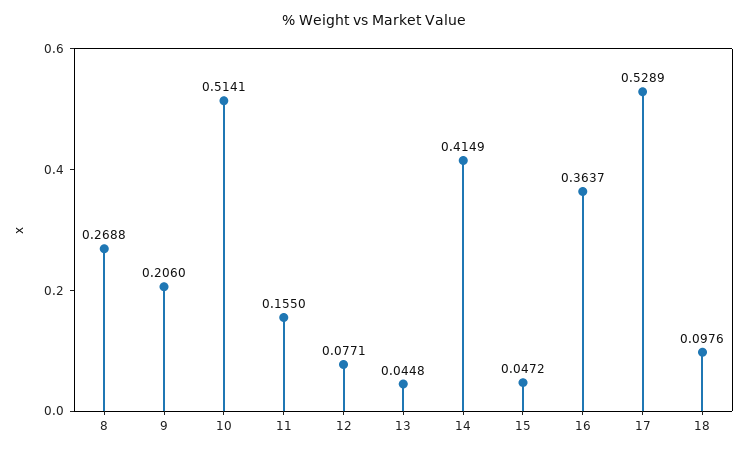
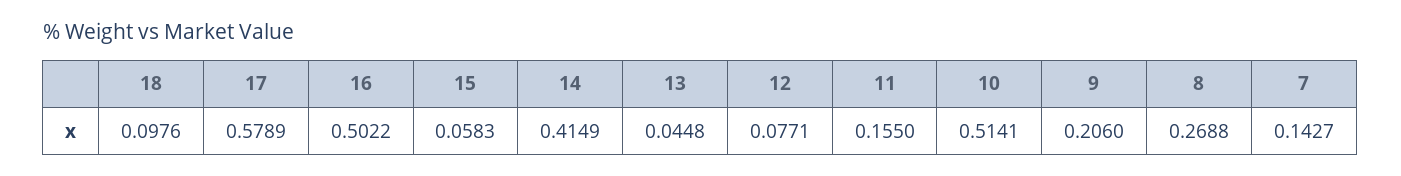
  {
    "8": 0.2688,
    "9": 0.206,
    "10": 0.5141,
    "11": 0.155,
    "12": 0.0771,
    "13": 0.0448,
    "14": 0.4149,
-   "15": 0.0472,
+   "15": 0.0583,
-   "16": 0.3637,
+   "16": 0.5022,
-   "17": 0.5289,
+   "17": 0.5789,
-   "18": 0.0976
+   "18": 0.0976,
+   "7": 0.1427
  }

